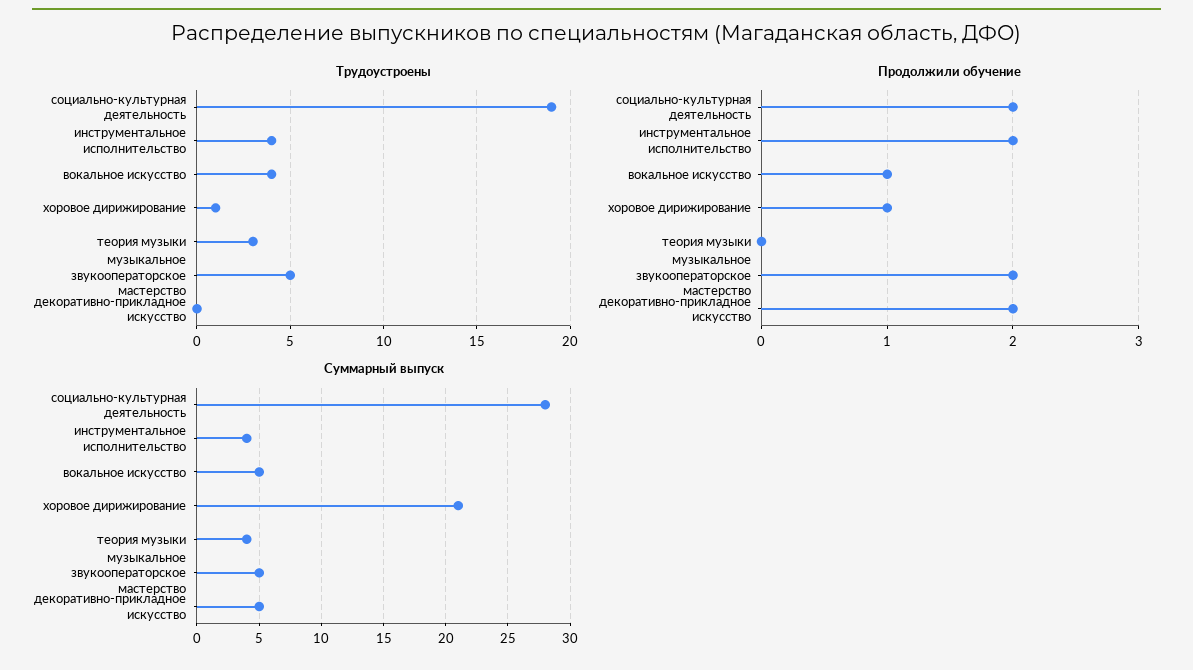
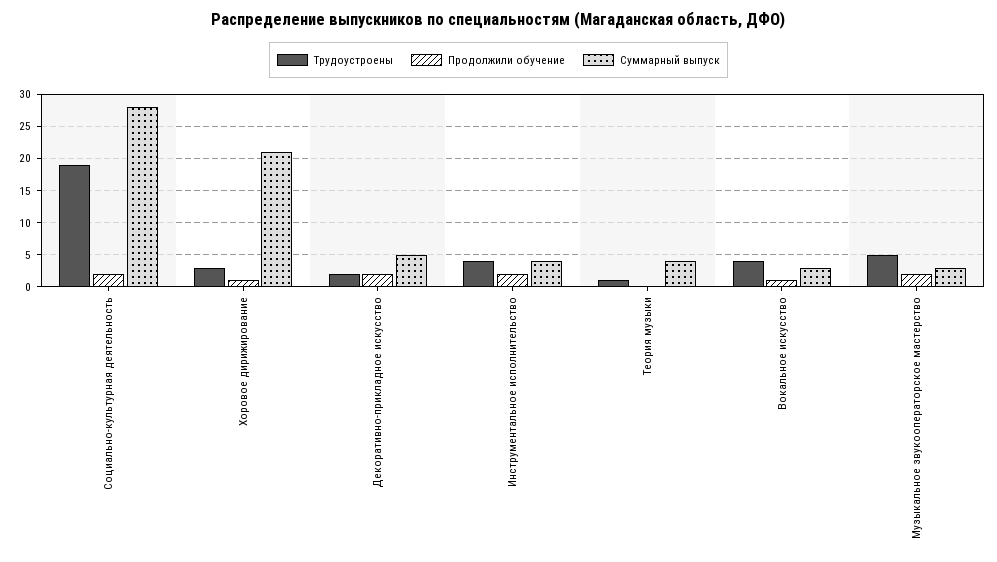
  {
    "Трудоустроены": {
      "социально-культурная деятельность": 19,
      "инструментальное исполнительство": 4,
      "вокальное искусство": 4,
-     "хоровое дирижирование": 1,
+     "хоровое дирижирование": 3,
-     "теория музыки": 3,
+     "теория музыки": 1,
      "музыкальное звукооператорское мастерство": 5,
-     "декоративно-прикладное искусство": 0
+     "декоративно-прикладное искусство": 2
    },
    "Продолжили обучение": {
      "социально-культурная деятельность": 2,
      "инструментальное исполнительство": 2,
      "вокальное искусство": 1,
      "хоровое дирижирование": 1,
      "теория музыки": 0,
      "музыкальное звукооператорское мастерство": 2,
      "декоративно-прикладное искусство": 2
    },
    "Суммарный выпуск": {
      "социально-культурная деятельность": 28,
      "инструментальное исполнительство": 4,
-     "вокальное искусство": 5,
+     "вокальное искусство": 3,
      "хоровое дирижирование": 21,
      "теория музыки": 4,
-     "музыкальное звукооператорское мастерство": 5,
+     "музыкальное звукооператорское мастерство": 3,
      "декоративно-прикладное искусство": 5
    }
  }

